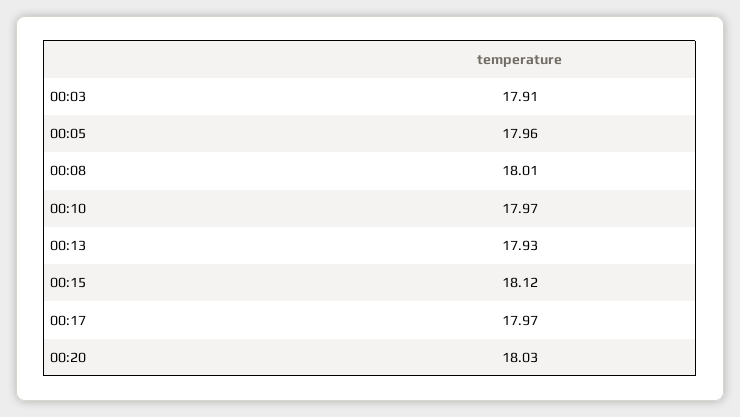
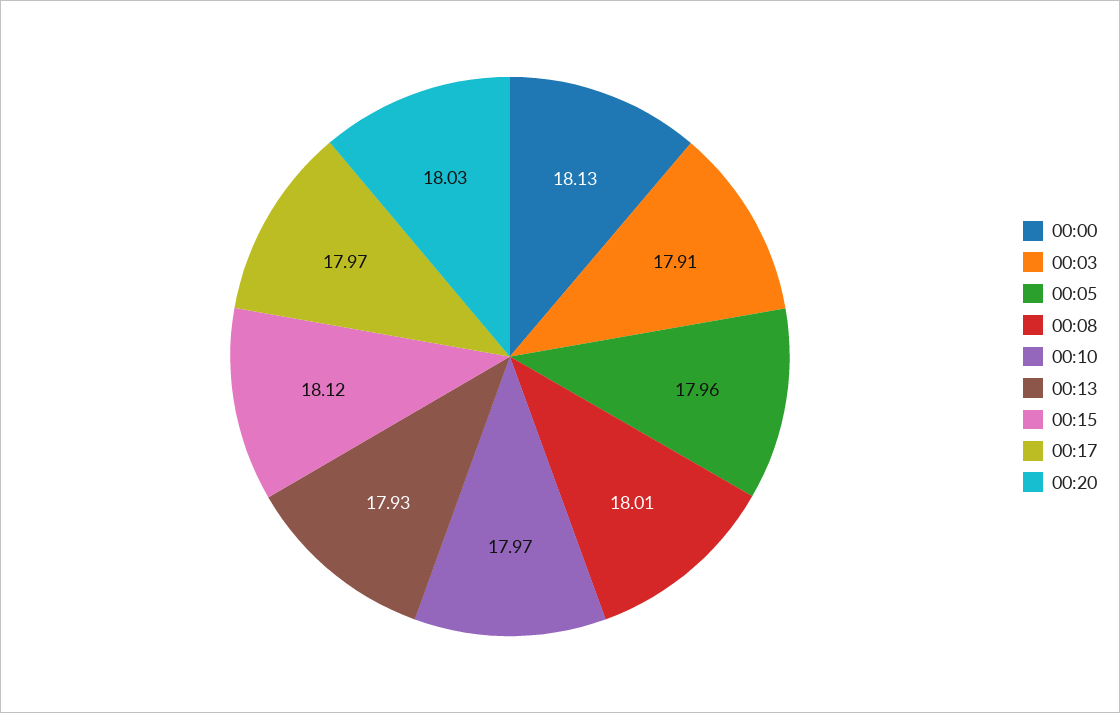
  {
    "00:03": 17.91,
    "00:05": 17.96,
    "00:08": 18.01,
    "00:10": 17.97,
    "00:13": 17.93,
    "00:15": 18.12,
    "00:17": 17.97,
-   "00:20": 18.03
+   "00:20": 18.03,
+   "00:00": 18.13
  }

